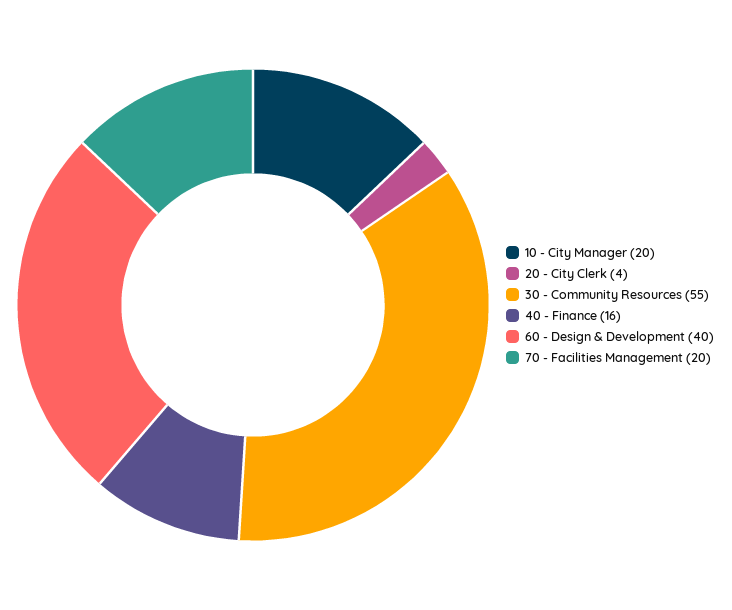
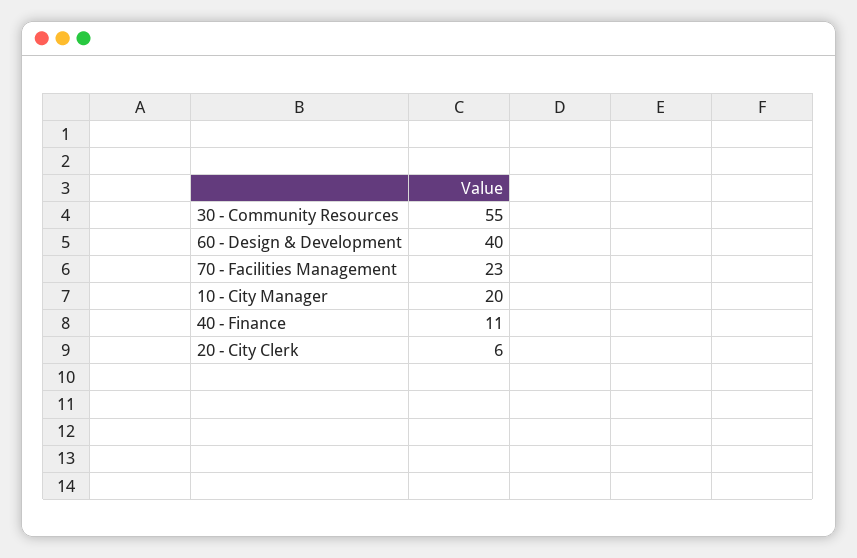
  {
    "10 - City Manager": 20,
-   "20 - City Clerk": 4,
+   "20 - City Clerk": 6,
    "30 - Community Resources": 55,
-   "40 - Finance": 16,
+   "40 - Finance": 11,
    "60 - Design & Development": 40,
-   "70 - Facilities Management": 20
+   "70 - Facilities Management": 23
  }

